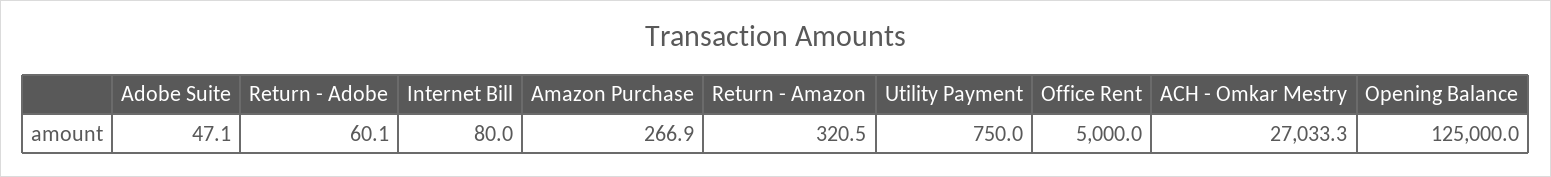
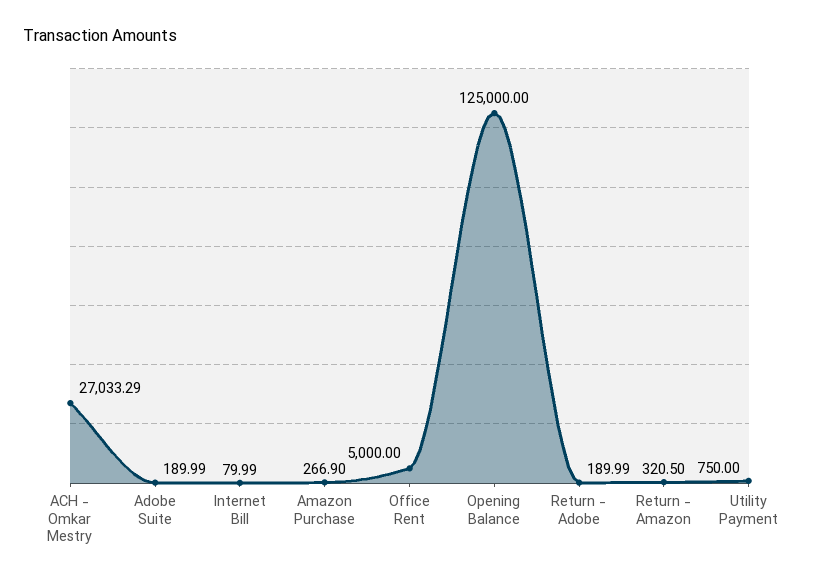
  {
-   "Adobe Suite": 47.1,
+   "Adobe Suite": 189.99,
-   "Return - Adobe": 60.1,
+   "Return - Adobe": 189.99,
    "Internet Bill": 79.99,
    "Amazon Purchase": 266.9,
    "Return - Amazon": 320.5,
    "Utility Payment": 750,
    "Office Rent": 5000,
    "ACH - Omkar Mestry": 27033.29,
    "Opening Balance": 125000
  }

